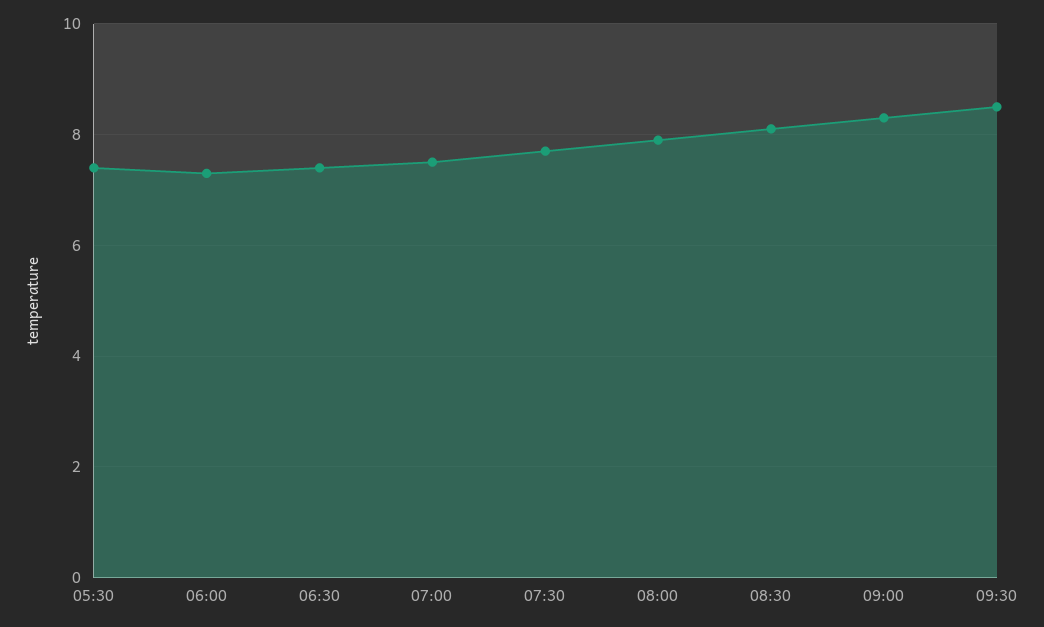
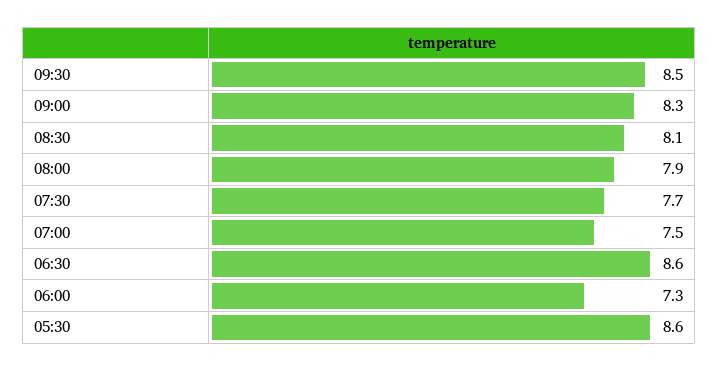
  {
-   "05:30": 7.5,
+   "05:30": 8.6,
    "06:00": 7.3,
-   "06:30": 7.5,
+   "06:30": 8.6,
    "07:00": 7.5,
    "07:30": 7.7,
    "08:00": 7.9,
    "08:30": 8.1,
    "09:00": 8.3,
    "09:30": 8.5
  }

